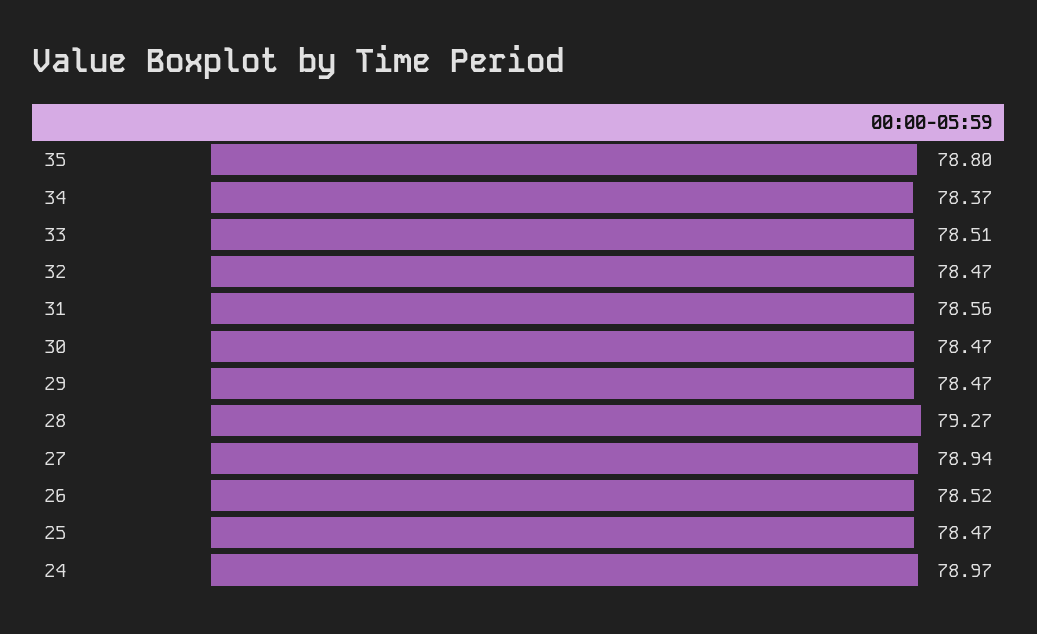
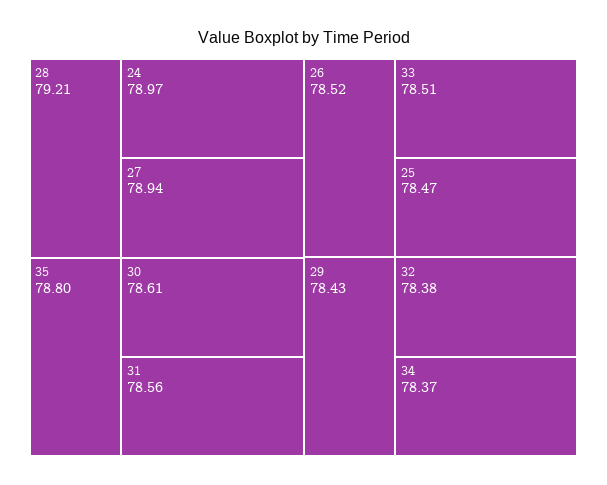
  {
    "35": 78.8,
    "34": 78.37,
    "33": 78.51,
-   "32": 78.47,
+   "32": 78.38,
    "31": 78.56,
-   "30": 78.47,
+   "30": 78.61,
-   "29": 78.47,
+   "29": 78.43,
-   "28": 79.27,
+   "28": 79.21,
    "27": 78.94,
    "26": 78.52,
    "25": 78.47,
    "24": 78.97
  }

